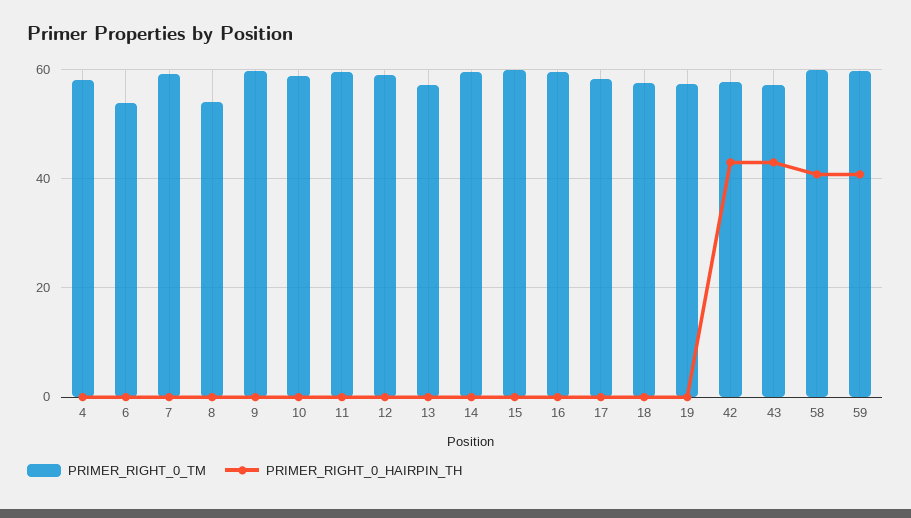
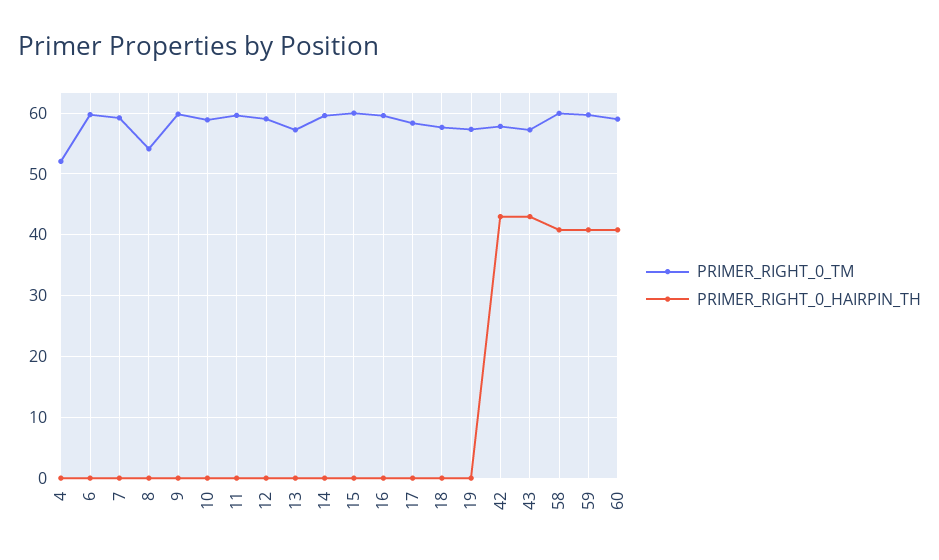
  {
    "PRIMER_RIGHT_0_TM": {
-     "4": 58,
+     "4": 52,
-     "6": 54,
+     "6": 60,
      "7": 59,
      "8": 54,
      "9": 60,
      "10": 59,
      "11": 60,
      "12": 59,
      "13": 57,
      "14": 60,
      "15": 60,
      "16": 60,
      "17": 58,
      "18": 58,
      "19": 57,
      "42": 58,
      "43": 57,
      "58": 60,
-     "59": 60
+     "59": 60,
+     "60": 59
    },
    "PRIMER_RIGHT_0_HAIRPIN_TH": {
      "4": 0,
      "6": 0,
      "7": 0,
      "8": 0,
      "9": 0,
      "10": 0,
      "11": 0,
      "12": 0,
      "13": 0,
      "14": 0,
      "15": 0,
      "16": 0,
      "17": 0,
      "18": 0,
      "19": 0,
      "42": 43,
      "43": 43,
      "58": 41,
-     "59": 41
+     "59": 41,
+     "60": 41
    }
  }

